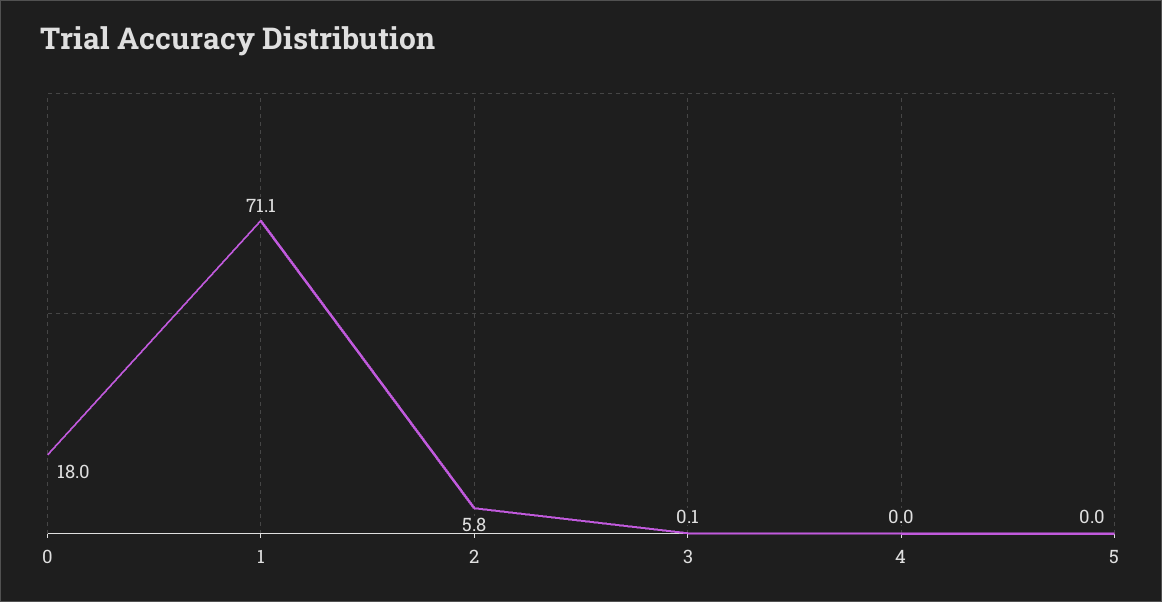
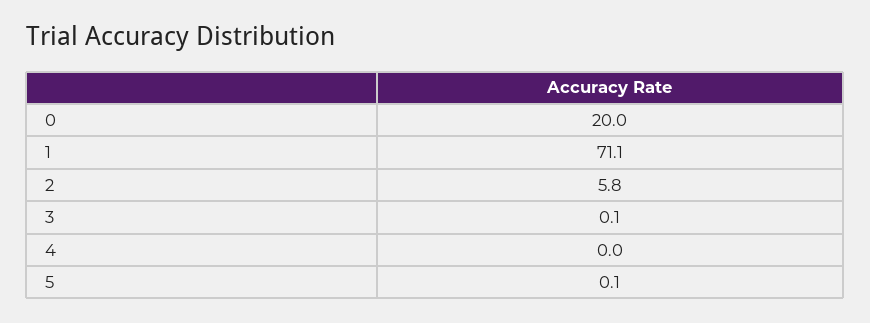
  {
-   "0": 18,
+   "0": 20,
    "1": 71.1,
    "2": 5.8,
    "3": 0.1,
    "4": 0,
-   "5": 0
+   "5": 0.1
  }

